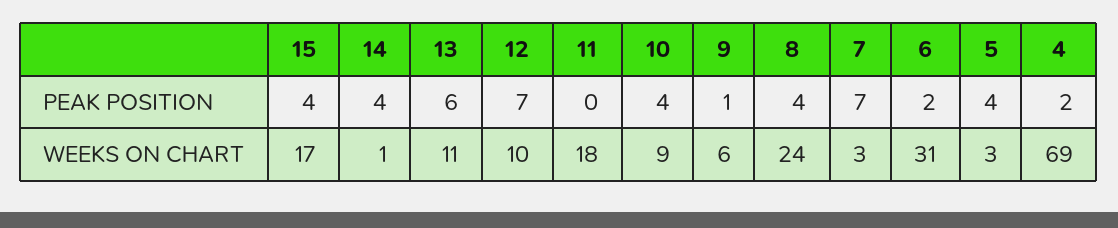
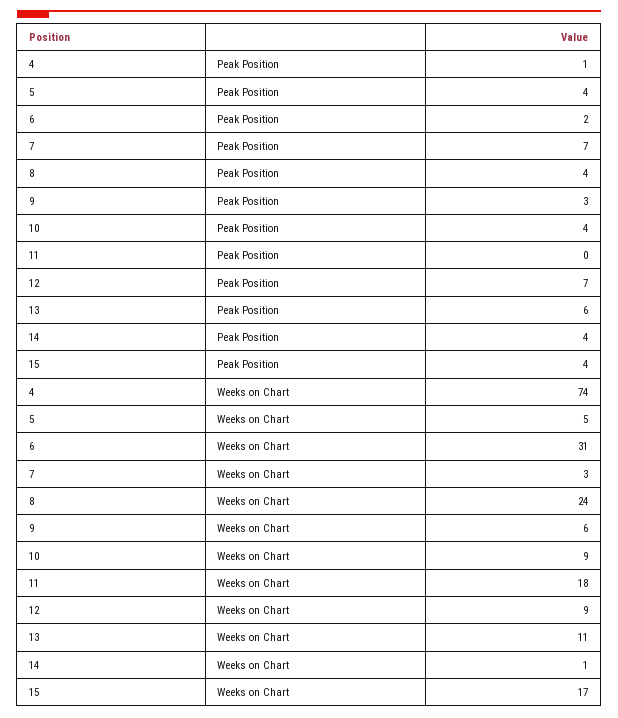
  {
    "15": {
      "PEAK POSITION": 4,
      "WEEKS ON CHART": 17
    },
    "14": {
      "PEAK POSITION": 4,
      "WEEKS ON CHART": 1
    },
    "13": {
      "PEAK POSITION": 6,
      "WEEKS ON CHART": 11
    },
    "12": {
      "PEAK POSITION": 7,
-     "WEEKS ON CHART": 10
+     "WEEKS ON CHART": 9
    },
    "11": {
      "PEAK POSITION": 0,
      "WEEKS ON CHART": 18
    },
    "10": {
      "PEAK POSITION": 4,
      "WEEKS ON CHART": 9
    },
    "9": {
-     "PEAK POSITION": 1,
+     "PEAK POSITION": 3,
      "WEEKS ON CHART": 6
    },
    "8": {
      "PEAK POSITION": 4,
      "WEEKS ON CHART": 24
    },
    "7": {
      "PEAK POSITION": 7,
      "WEEKS ON CHART": 3
    },
    "6": {
      "PEAK POSITION": 2,
      "WEEKS ON CHART": 31
    },
    "5": {
      "PEAK POSITION": 4,
-     "WEEKS ON CHART": 3
+     "WEEKS ON CHART": 5
    },
    "4": {
-     "PEAK POSITION": 2,
+     "PEAK POSITION": 1,
-     "WEEKS ON CHART": 69
+     "WEEKS ON CHART": 74
    }
  }

